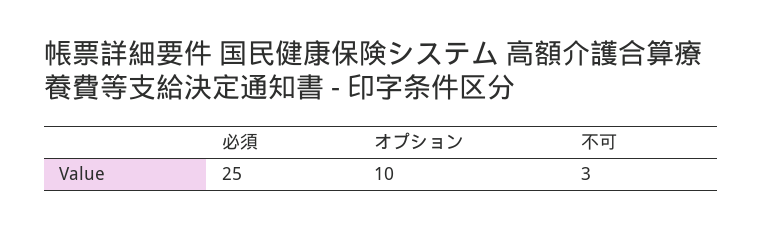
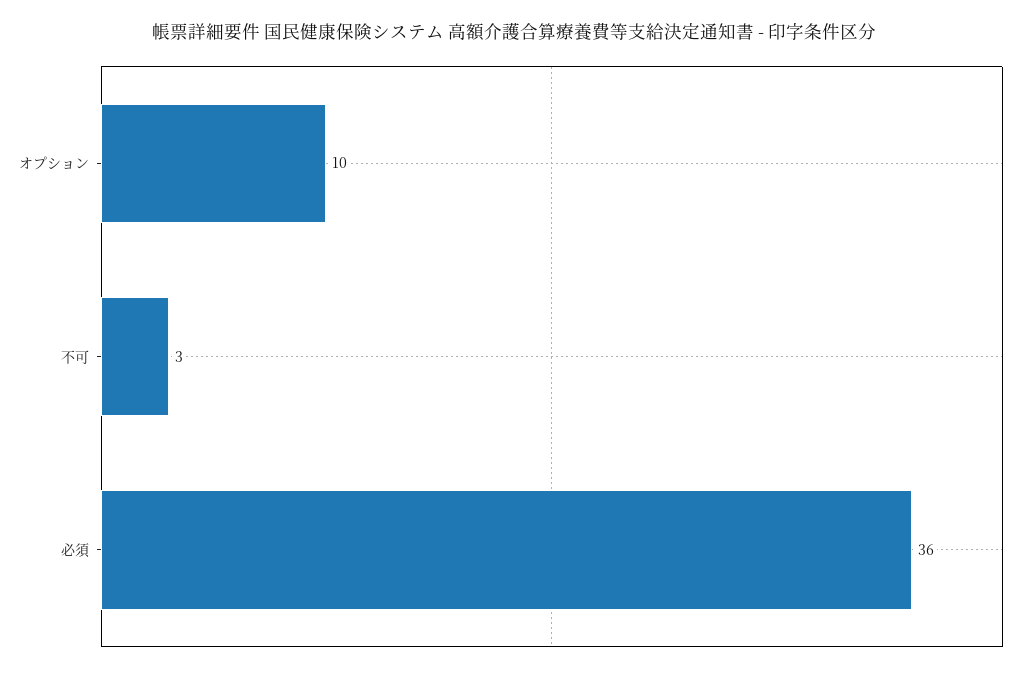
  {
-   "必須": 25,
+   "必須": 36,
    "オプション": 10,
    "不可": 3
  }

